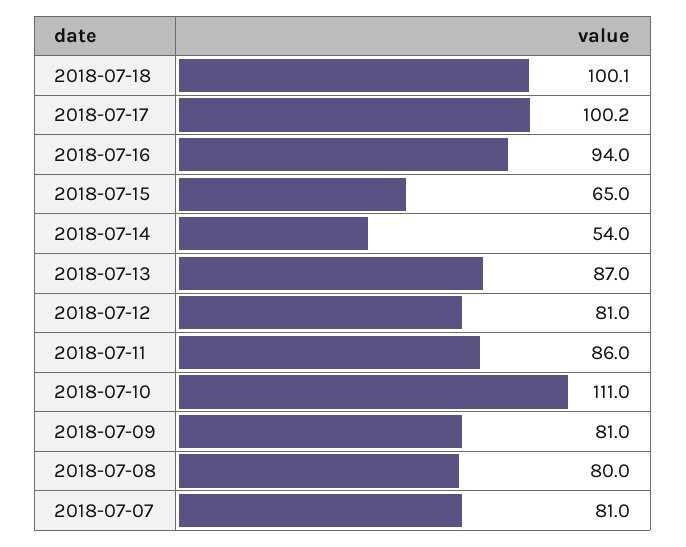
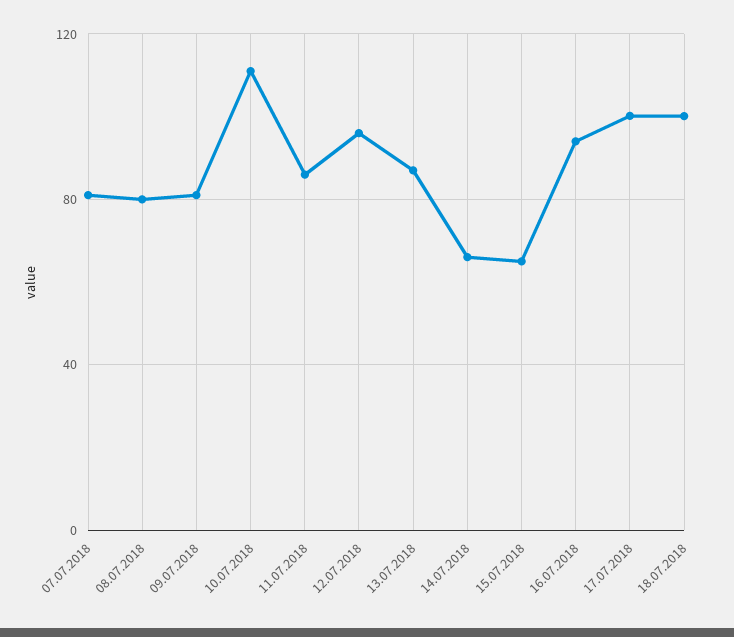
  {
    "2018-07-18": 100.1,
    "2018-07-17": 100.2,
    "2018-07-16": 94,
    "2018-07-15": 65,
-   "2018-07-14": 54,
+   "2018-07-14": 65,
    "2018-07-13": 87,
-   "2018-07-12": 81,
+   "2018-07-12": 95,
    "2018-07-11": 86,
    "2018-07-10": 111,
    "2018-07-09": 81,
    "2018-07-08": 80,
    "2018-07-07": 81
  }

